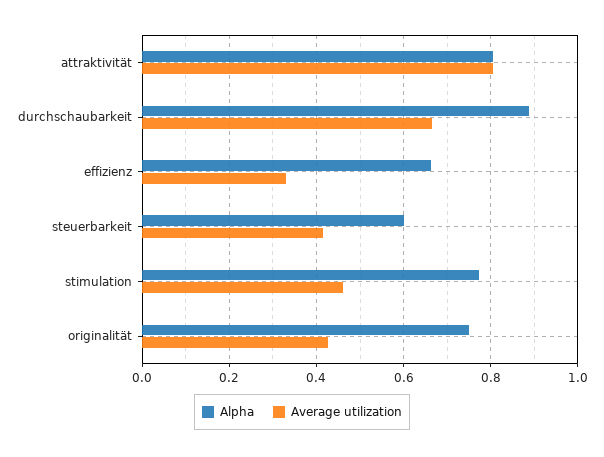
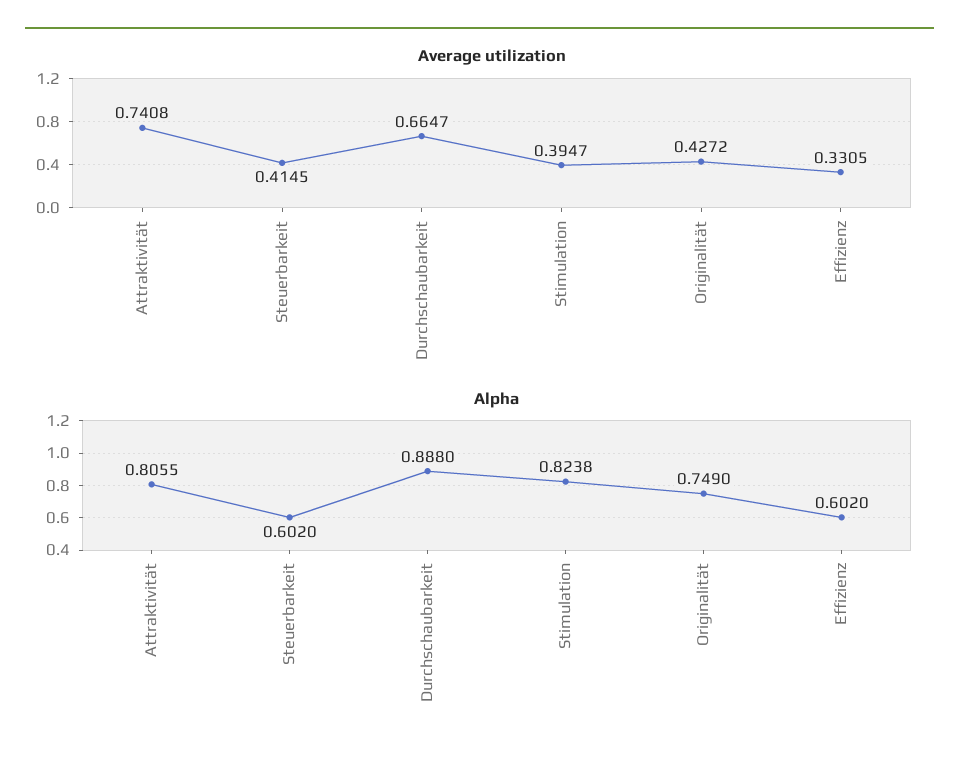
  {
    "Alpha": {
      "attraktivität": 0.8055,
      "durchschaubarkeit": 0.888,
-     "effizienz": 0.66,
+     "effizienz": 0.602,
      "steuerbarkeit": 0.602,
-     "stimulation": 0.78,
+     "stimulation": 0.8238,
      "originalität": 0.749
    },
    "Average utilization": {
-     "attraktivität": 0.8,
+     "attraktivität": 0.7408,
      "durchschaubarkeit": 0.6647,
      "effizienz": 0.3305,
      "steuerbarkeit": 0.4145,
-     "stimulation": 0.46,
+     "stimulation": 0.3947,
      "originalität": 0.4272
    }
  }

